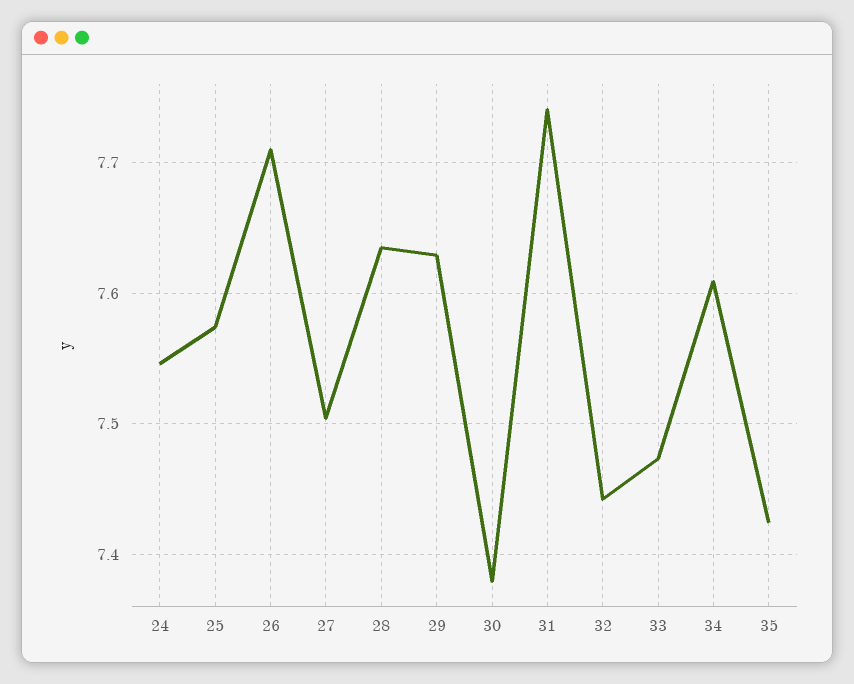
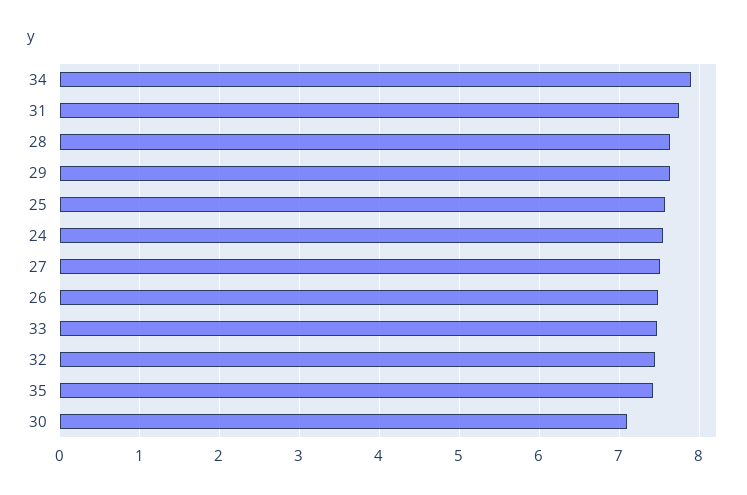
  {
    "24": 7.55,
    "25": 7.57,
-   "26": 7.71,
+   "26": 7.5,
    "27": 7.5,
    "28": 7.64,
    "29": 7.63,
-   "30": 7.38,
+   "30": 7.1,
    "31": 7.74,
    "32": 7.44,
    "33": 7.47,
-   "34": 7.61,
+   "34": 7.9,
    "35": 7.42
  }

